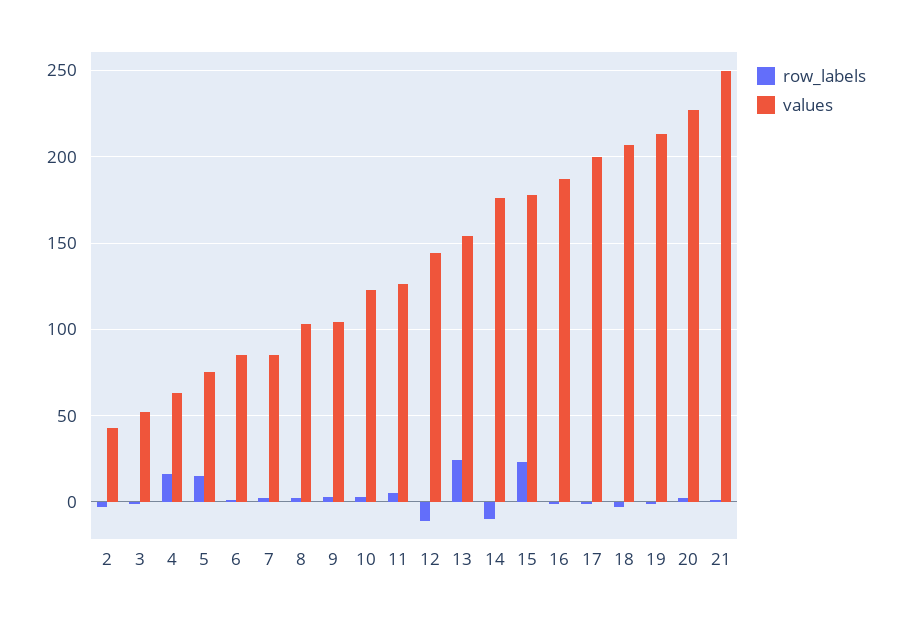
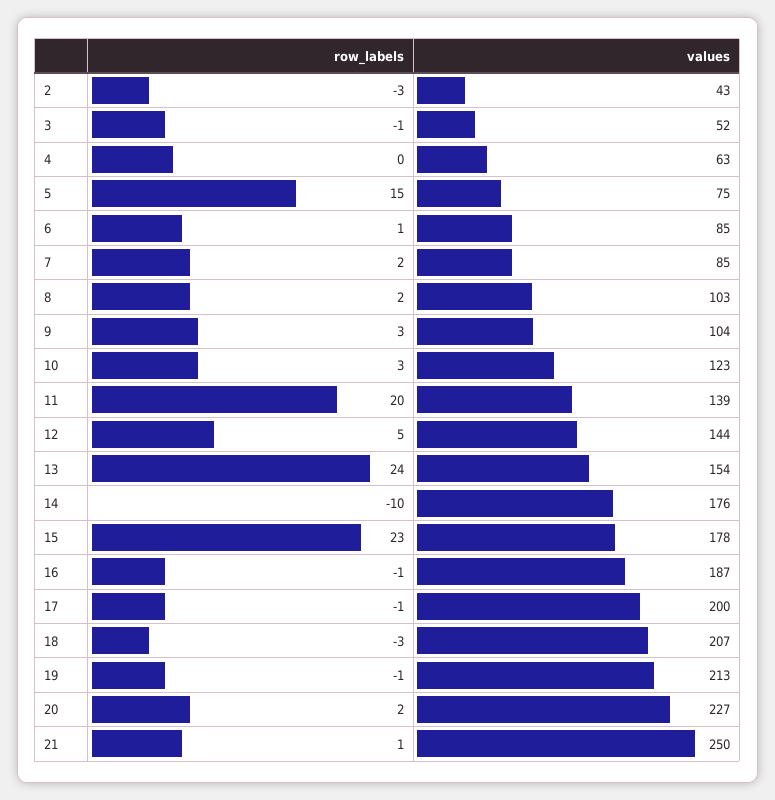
  {
    "row_labels": {
      "2": -3,
      "3": -1,
-     "4": 15,
+     "4": 0,
      "5": 15,
      "6": 1,
      "7": 2,
      "8": 2,
      "9": 3,
      "10": 3,
-     "11": 5,
+     "11": 20,
-     "12": -10,
+     "12": 5,
      "13": 24,
      "14": -10,
      "15": 23,
      "16": -1,
      "17": -1,
      "18": -3,
      "19": -1,
      "20": 2,
      "21": 1
    },
    "values": {
      "2": 43,
      "3": 52,
      "4": 63,
      "5": 75,
      "6": 85,
      "7": 85,
      "8": 103,
      "9": 104,
      "10": 123,
-     "11": 125,
+     "11": 139,
      "12": 144,
      "13": 154,
      "14": 176,
      "15": 178,
      "16": 187,
      "17": 200,
      "18": 207,
      "19": 213,
      "20": 227,
      "21": 250
    }
  }

